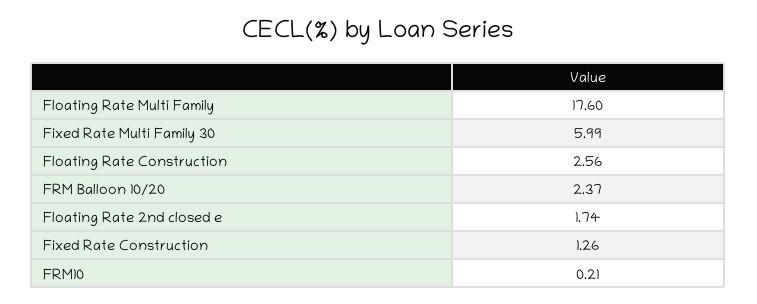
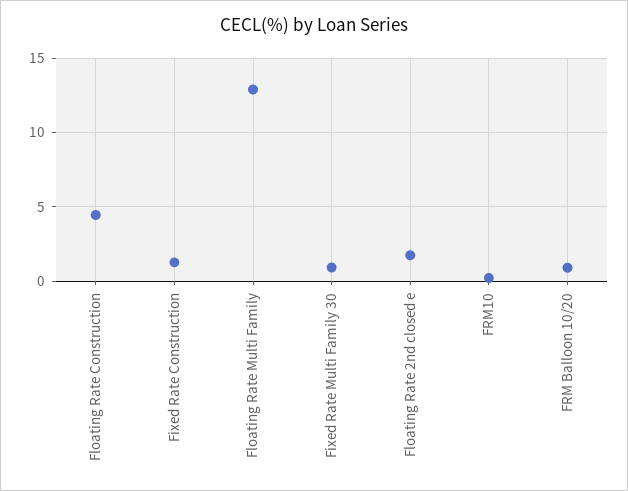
  {
-   "Floating Rate Multi Family": 17.6,
+   "Floating Rate Multi Family": 13,
-   "Fixed Rate Multi Family 30": 5.99,
+   "Fixed Rate Multi Family 30": 1,
-   "Floating Rate Construction": 2.56,
+   "Floating Rate Construction": 4.5,
-   "FRM Balloon 10/20": 2.37,
+   "FRM Balloon 10/20": 1,
    "Floating Rate 2nd closed e": 1.74,
    "Fixed Rate Construction": 1.26,
    "FRM10": 0.21
  }

